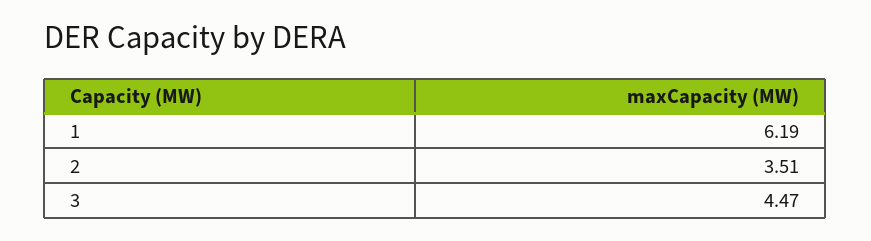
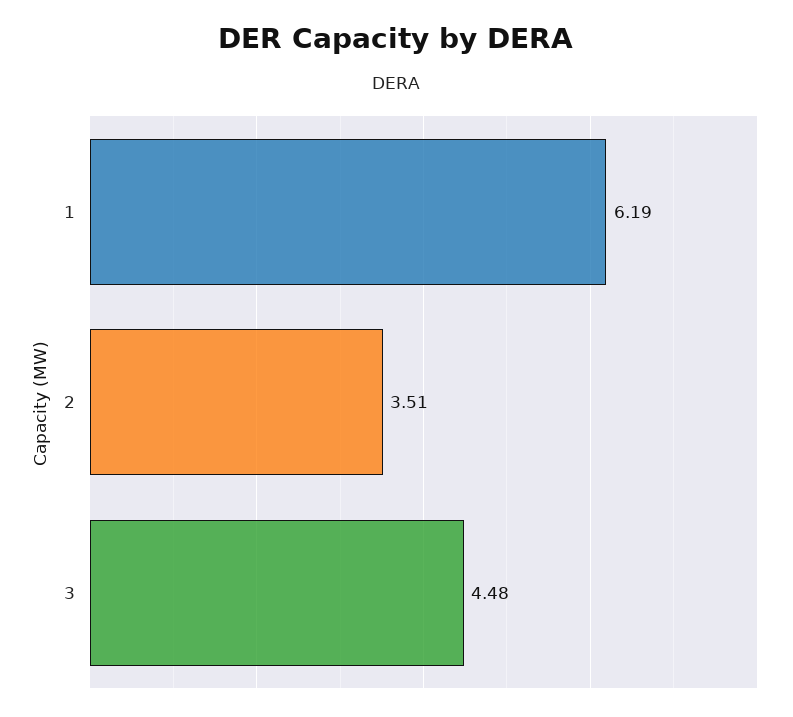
  {
    "1": 6.19,
    "2": 3.51,
-   "3": 4.47
+   "3": 4.48
  }

